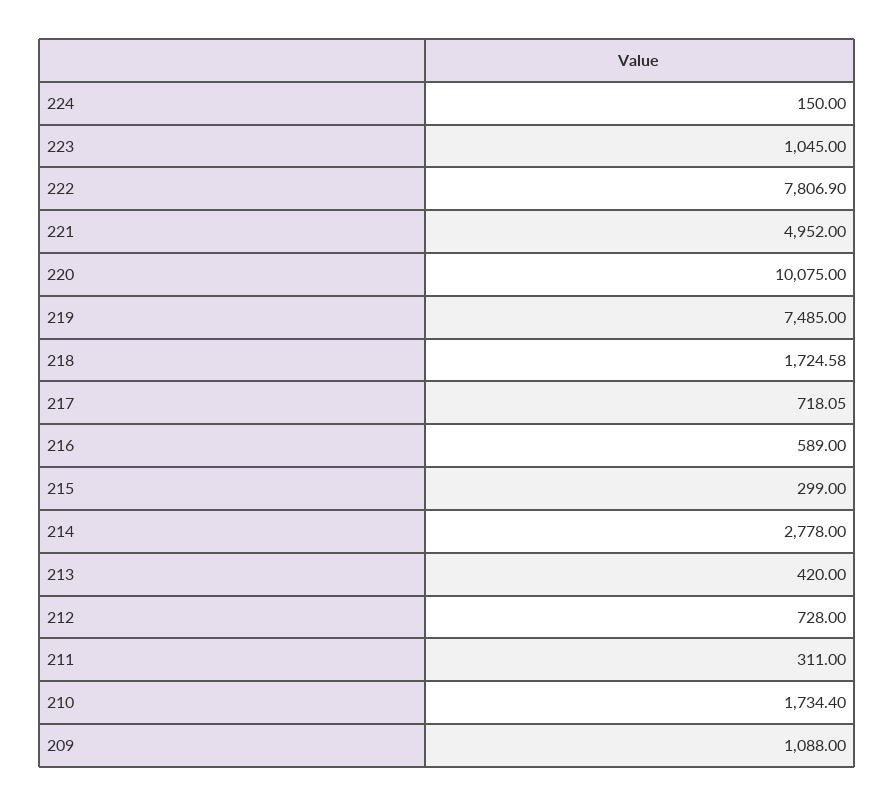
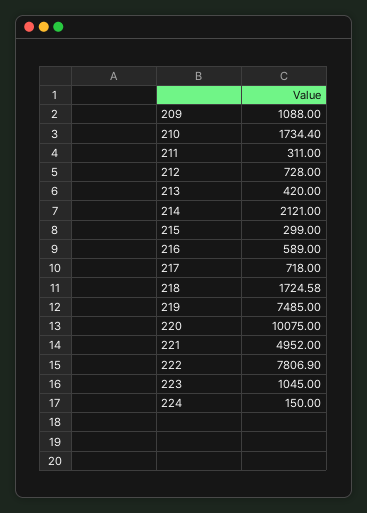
  {
    "224": 150,
    "223": 1045,
    "222": 7806.9,
    "221": 4952,
    "220": 10075,
    "219": 7485,
    "218": 1724.58,
-   "217": 718.05,
+   "217": 718,
    "216": 589,
    "215": 299,
-   "214": 2778,
+   "214": 2121,
    "213": 420,
    "212": 728,
    "211": 311,
    "210": 1734.4,
    "209": 1088
  }

